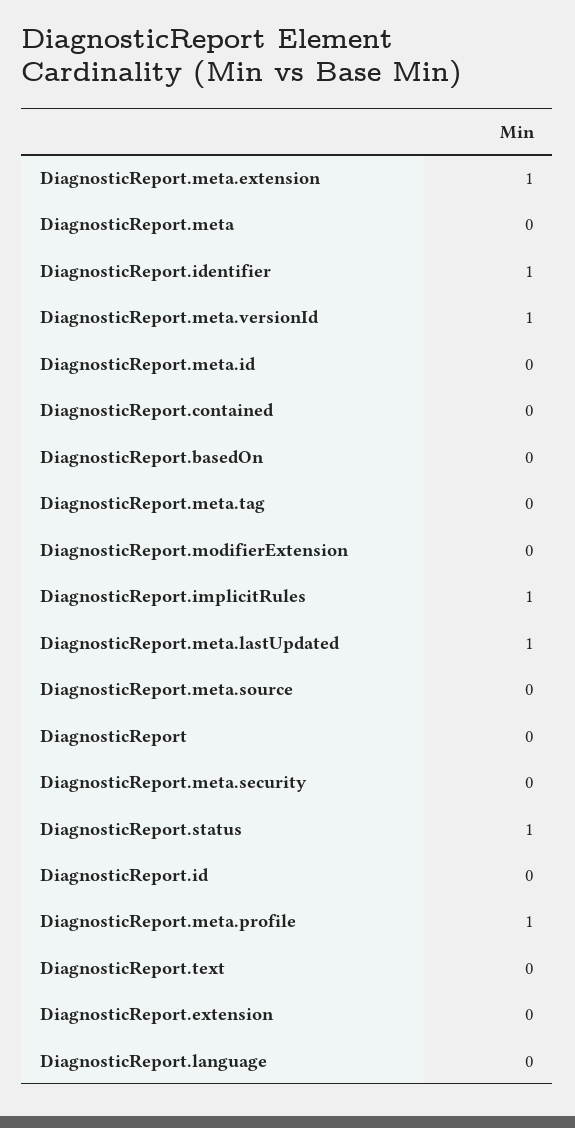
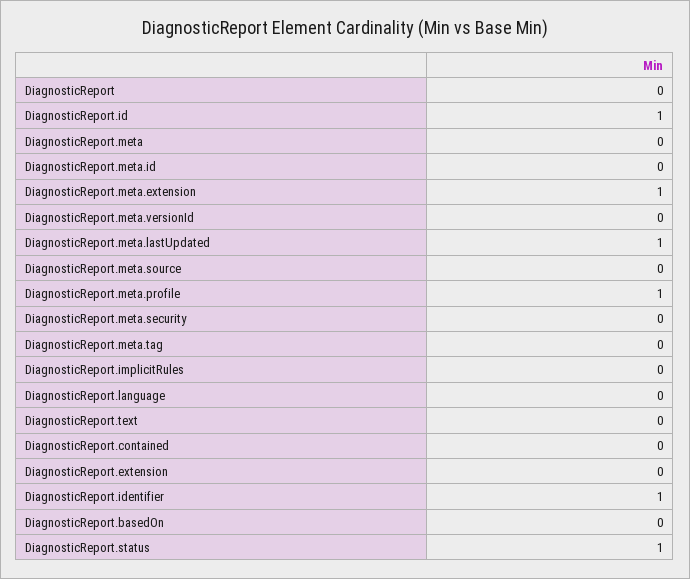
  {
    "DiagnosticReport.meta.extension": 1,
    "DiagnosticReport.meta": 0,
    "DiagnosticReport.identifier": 1,
-   "DiagnosticReport.meta.versionId": 1,
+   "DiagnosticReport.meta.versionId": 0,
    "DiagnosticReport.meta.id": 0,
    "DiagnosticReport.contained": 0,
    "DiagnosticReport.basedOn": 0,
    "DiagnosticReport.meta.tag": 0,
-   "DiagnosticReport.modifierExtension": 0,
-   "DiagnosticReport.implicitRules": 1,
+   "DiagnosticReport.implicitRules": 0,
    "DiagnosticReport.meta.lastUpdated": 1,
    "DiagnosticReport.meta.source": 0,
    "DiagnosticReport": 0,
    "DiagnosticReport.meta.security": 0,
    "DiagnosticReport.status": 1,
-   "DiagnosticReport.id": 0,
+   "DiagnosticReport.id": 1,
    "DiagnosticReport.meta.profile": 1,
    "DiagnosticReport.text": 0,
    "DiagnosticReport.extension": 0,
    "DiagnosticReport.language": 0
  }

